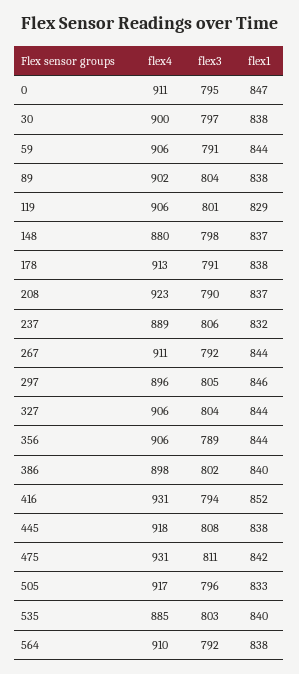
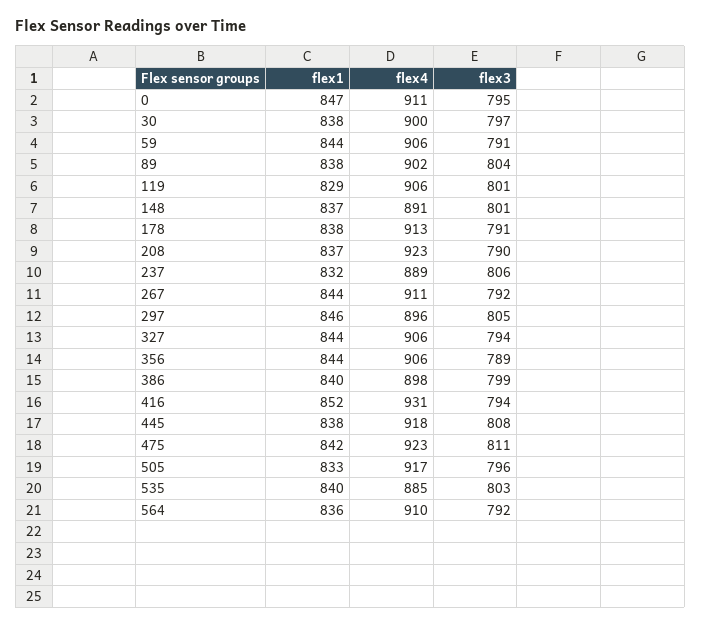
  {
    "flex4": {
      "0": 911,
      "30": 900,
      "59": 906,
      "89": 902,
      "119": 906,
-     "148": 880,
+     "148": 891,
      "178": 913,
      "208": 923,
      "237": 889,
      "267": 911,
      "297": 896,
      "327": 906,
      "356": 906,
      "386": 898,
      "416": 931,
      "445": 918,
-     "475": 931,
+     "475": 923,
      "505": 917,
      "535": 885,
      "564": 910
    },
    "flex3": {
      "0": 795,
      "30": 797,
      "59": 791,
      "89": 804,
      "119": 801,
-     "148": 798,
+     "148": 801,
      "178": 791,
      "208": 790,
      "237": 806,
      "267": 792,
      "297": 805,
-     "327": 804,
+     "327": 794,
      "356": 789,
-     "386": 802,
+     "386": 799,
      "416": 794,
      "445": 808,
      "475": 811,
      "505": 796,
      "535": 803,
      "564": 792
    },
    "flex1": {
      "0": 847,
      "30": 838,
      "59": 844,
      "89": 838,
      "119": 829,
      "148": 837,
      "178": 838,
      "208": 837,
      "237": 832,
      "267": 844,
      "297": 846,
      "327": 844,
      "356": 844,
      "386": 840,
      "416": 852,
      "445": 838,
      "475": 842,
      "505": 833,
      "535": 840,
-     "564": 838
+     "564": 836
    }
  }

